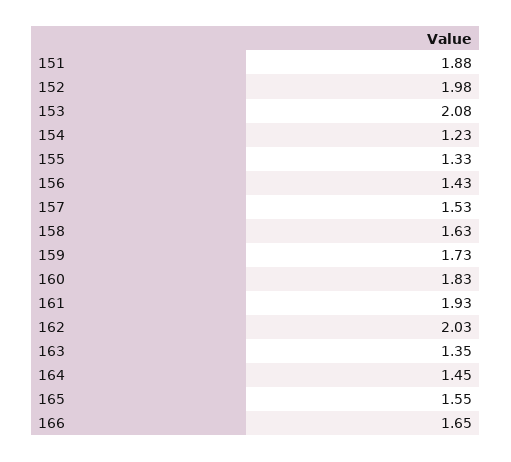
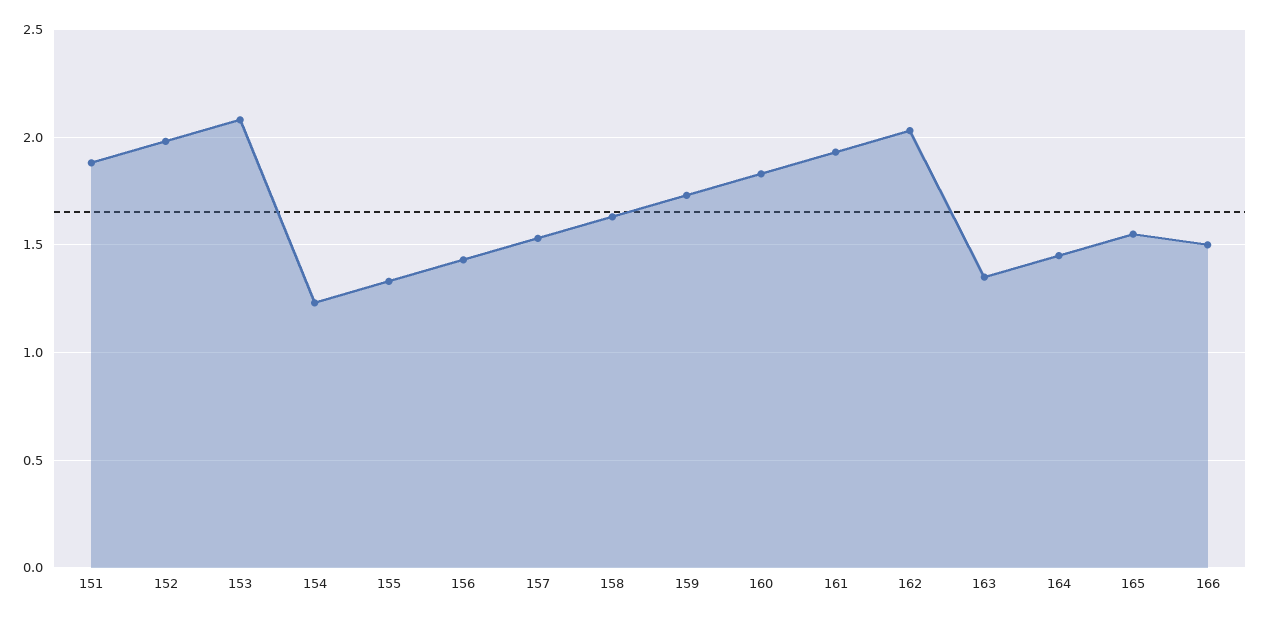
  {
    "151": 1.88,
    "152": 1.98,
    "153": 2.08,
    "154": 1.23,
    "155": 1.33,
    "156": 1.43,
    "157": 1.53,
    "158": 1.63,
    "159": 1.73,
    "160": 1.83,
    "161": 1.93,
    "162": 2.03,
    "163": 1.35,
    "164": 1.45,
    "165": 1.55,
-   "166": 1.65
+   "166": 1.5
  }

